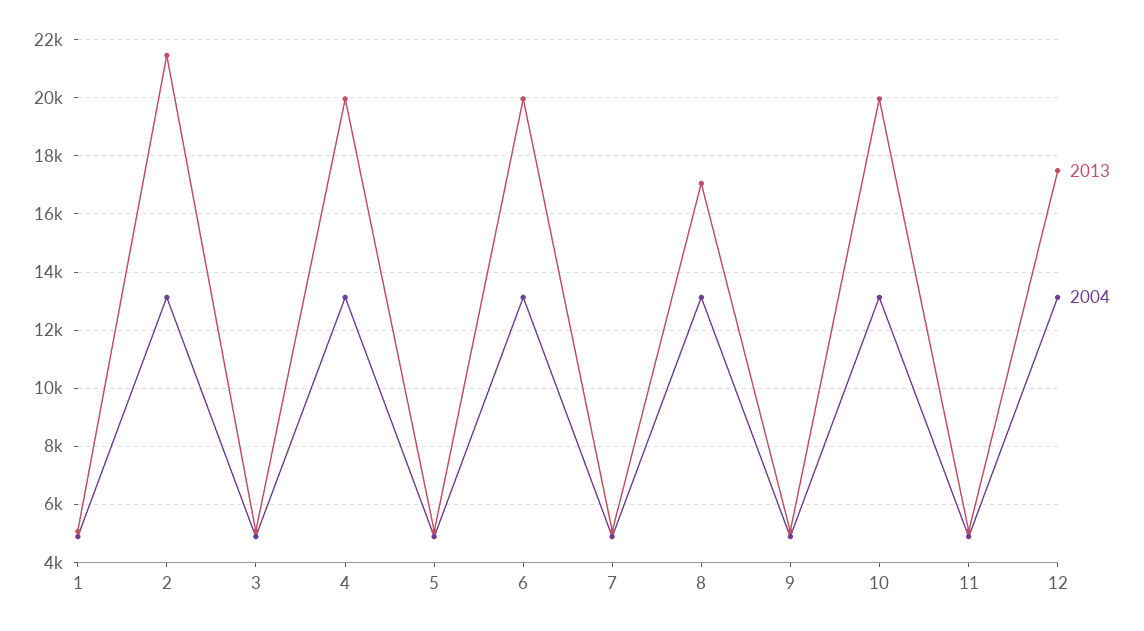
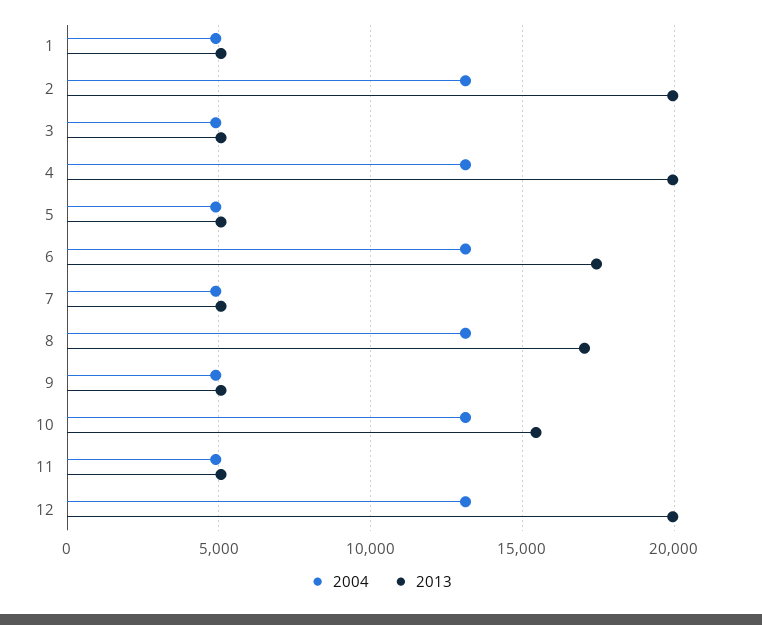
  {
    "2013": {
      "1": 5000,
-     "2": 21500,
+     "2": 20000,
      "3": 5000,
      "4": 20000,
      "5": 5000,
-     "6": 20000,
+     "6": 17500,
      "7": 5000,
      "8": 17000,
      "9": 5000,
-     "10": 20000,
+     "10": 15500,
      "11": 5000,
-     "12": 17500
+     "12": 20000
    },
    "2004": {
      "1": 5000,
      "2": 13250,
      "3": 5000,
      "4": 13250,
      "5": 5000,
      "6": 13250,
      "7": 5000,
      "8": 13250,
      "9": 5000,
      "10": 13250,
      "11": 5000,
      "12": 13250
    }
  }

